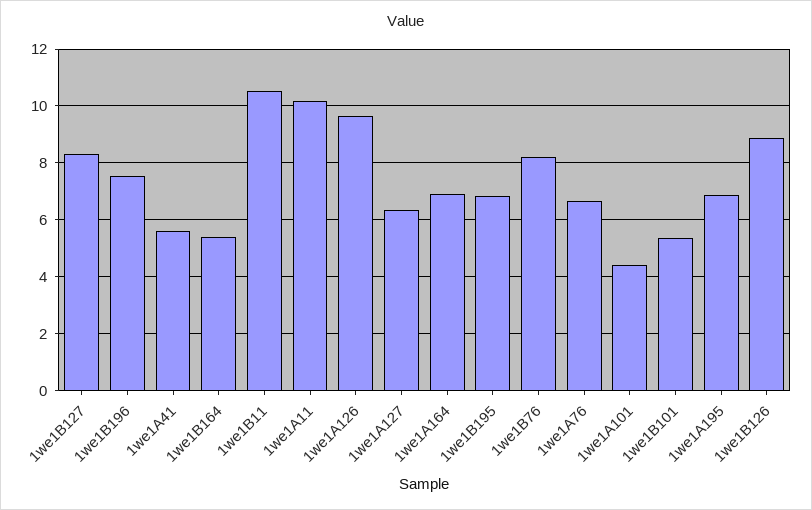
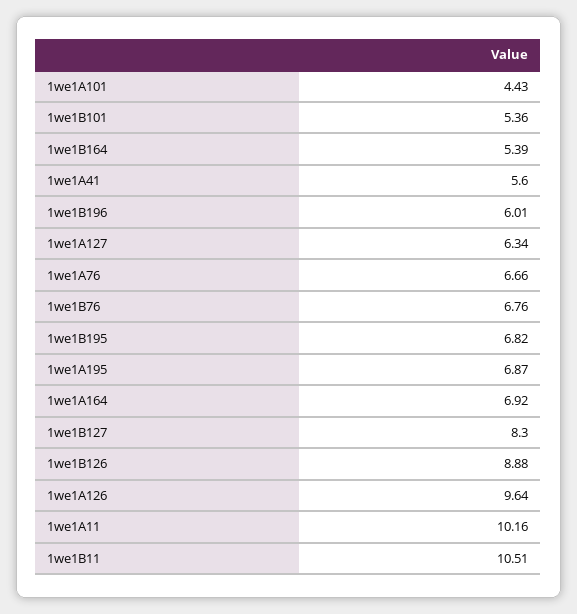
  {
    "1we1B127": 8.3,
-   "1we1B196": 7.5,
+   "1we1B196": 6.01,
    "1we1A41": 5.6,
    "1we1B164": 5.39,
    "1we1B11": 10.51,
    "1we1A11": 10.16,
    "1we1A126": 9.64,
    "1we1A127": 6.34,
    "1we1A164": 6.92,
    "1we1B195": 6.82,
-   "1we1B76": 8.25,
+   "1we1B76": 6.76,
    "1we1A76": 6.66,
    "1we1A101": 4.43,
    "1we1B101": 5.36,
    "1we1A195": 6.87,
    "1we1B126": 8.88
  }

